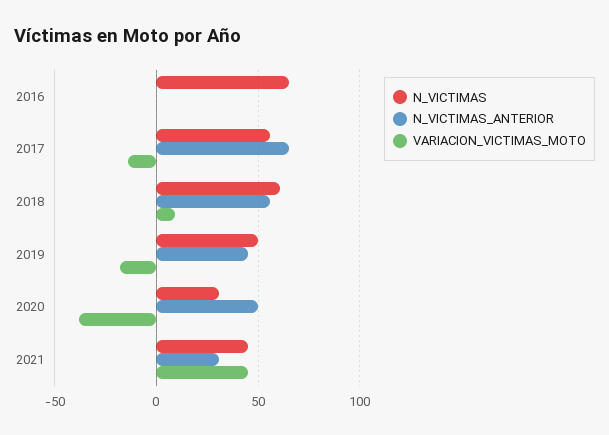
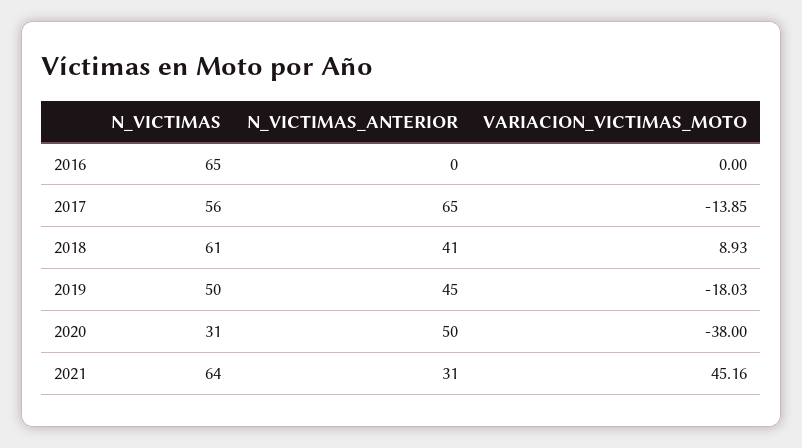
  {
    "N_VICTIMAS": {
      "2016": 65,
      "2017": 56,
      "2018": 61,
      "2019": 50,
      "2020": 31,
-     "2021": 45
+     "2021": 64
    },
    "N_VICTIMAS_ANTERIOR": {
      "2016": 0,
      "2017": 65,
-     "2018": 55,
+     "2018": 41,
      "2019": 45,
      "2020": 50,
      "2021": 31
    },
    "VARIACION_VICTIMAS_MOTO": {
      "2016": 0,
      "2017": -13.85,
      "2018": 8.93,
      "2019": -18.03,
      "2020": -38,
      "2021": 45.16
    }
  }

